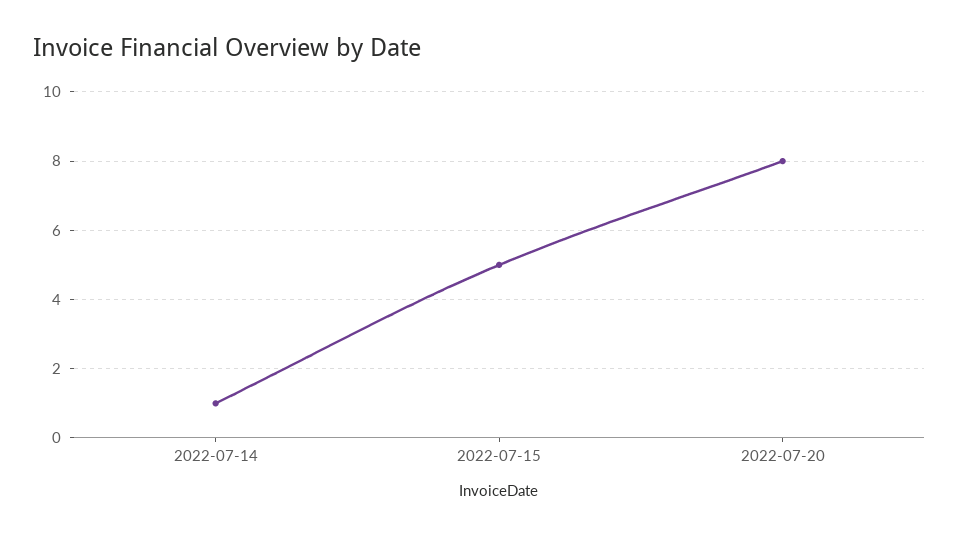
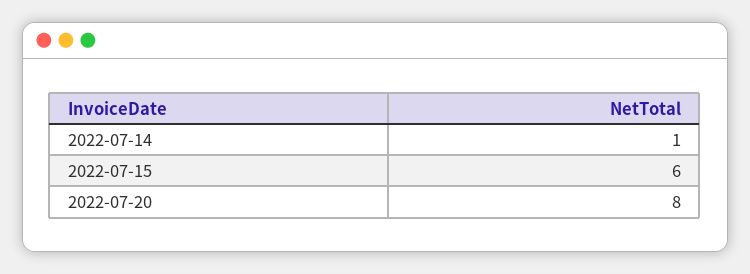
  {
    "2022-07-14": 1,
-   "2022-07-15": 5,
+   "2022-07-15": 6,
    "2022-07-20": 8
  }

